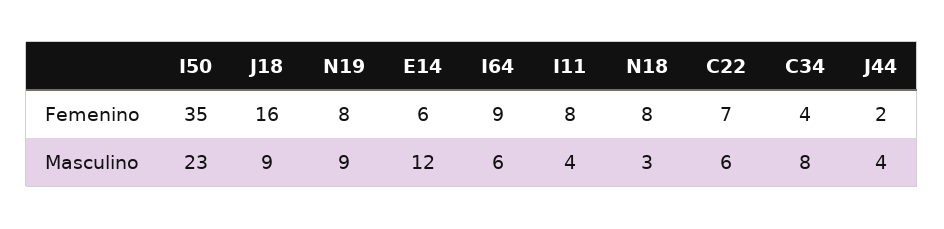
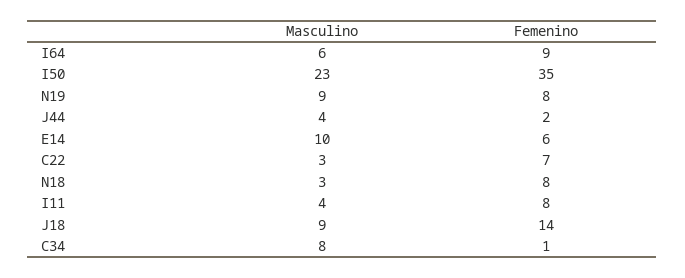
  {
    "I50": {
      "Femenino": 35,
      "Masculino": 23
    },
    "J18": {
-     "Femenino": 16,
+     "Femenino": 14,
      "Masculino": 9
    },
    "N19": {
      "Femenino": 8,
      "Masculino": 9
    },
    "E14": {
      "Femenino": 6,
-     "Masculino": 12
+     "Masculino": 10
    },
    "I64": {
      "Femenino": 9,
      "Masculino": 6
    },
    "I11": {
      "Femenino": 8,
      "Masculino": 4
    },
    "N18": {
      "Femenino": 8,
      "Masculino": 3
    },
    "C22": {
      "Femenino": 7,
-     "Masculino": 6
+     "Masculino": 3
    },
    "C34": {
-     "Femenino": 4,
+     "Femenino": 1,
      "Masculino": 8
    },
    "J44": {
      "Femenino": 2,
      "Masculino": 4
    }
  }

